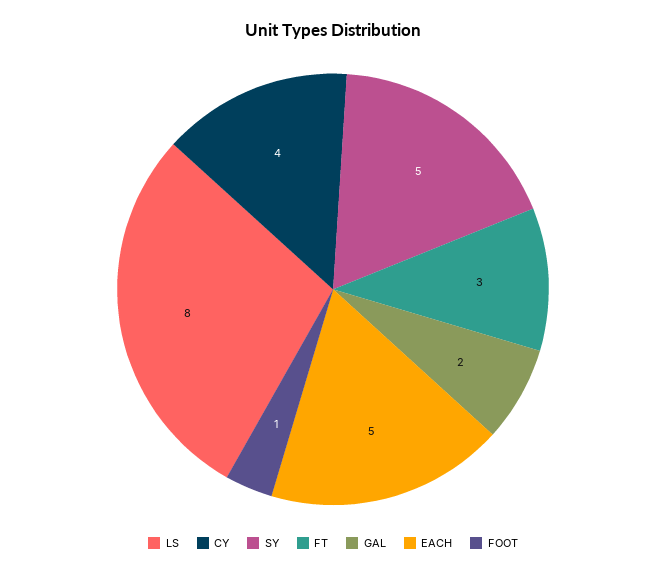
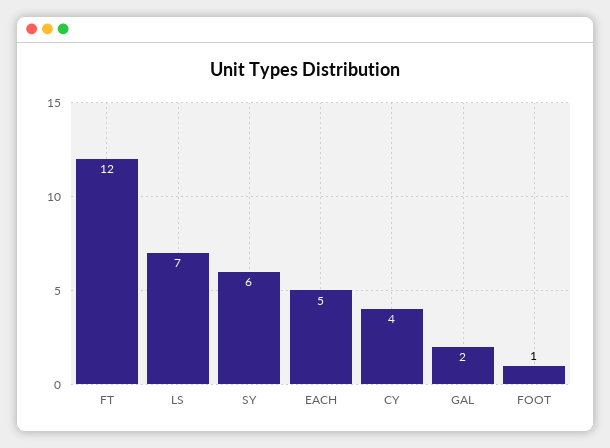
  {
-   "LS": 8,
+   "LS": 7,
    "CY": 4,
-   "SY": 5,
+   "SY": 6,
-   "FT": 3,
+   "FT": 12,
    "GAL": 2,
    "EACH": 5,
    "FOOT": 1
  }

